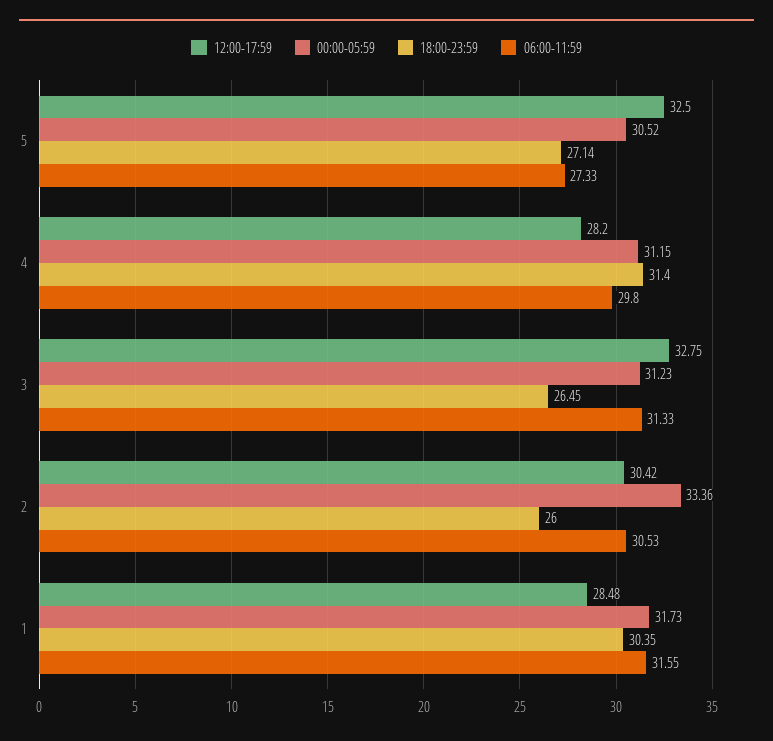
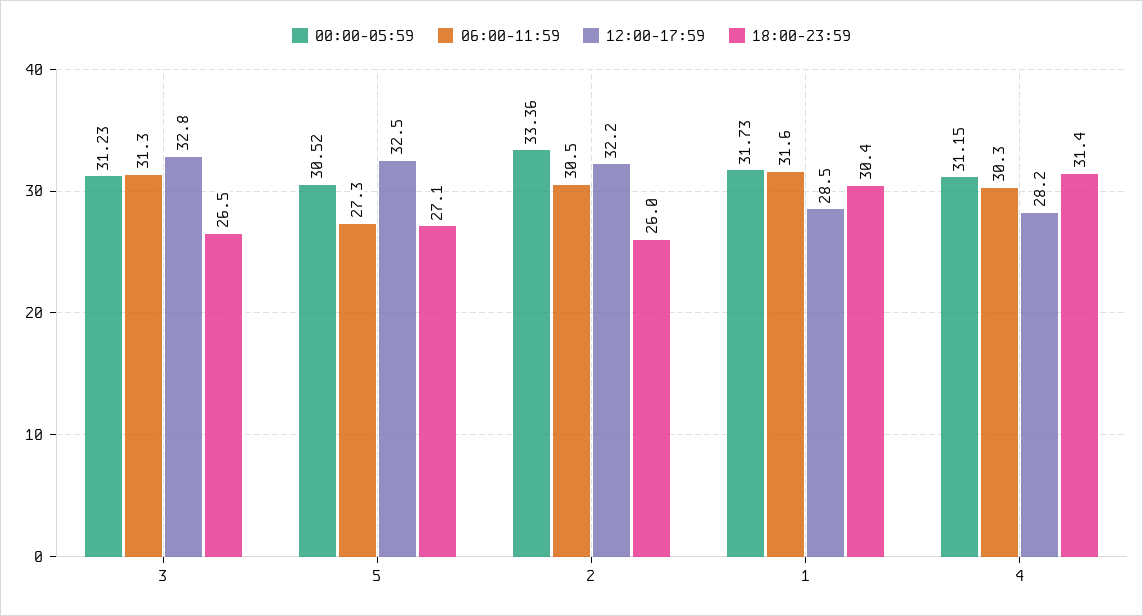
  {
    "12:00-17:59": {
      "5": 32.5,
      "4": 28.2,
      "3": 32.75,
-     "2": 30.42,
+     "2": 32.2,
      "1": 28.48
    },
    "00:00-05:59": {
      "5": 30.52,
      "4": 31.15,
      "3": 31.23,
      "2": 33.36,
      "1": 31.73
    },
    "18:00-23:59": {
      "5": 27.14,
      "4": 31.4,
      "3": 26.45,
      "2": 26,
      "1": 30.35
    },
    "06:00-11:59": {
      "5": 27.33,
-     "4": 29.8,
+     "4": 30.3,
      "3": 31.33,
      "2": 30.53,
      "1": 31.55
    }
  }

